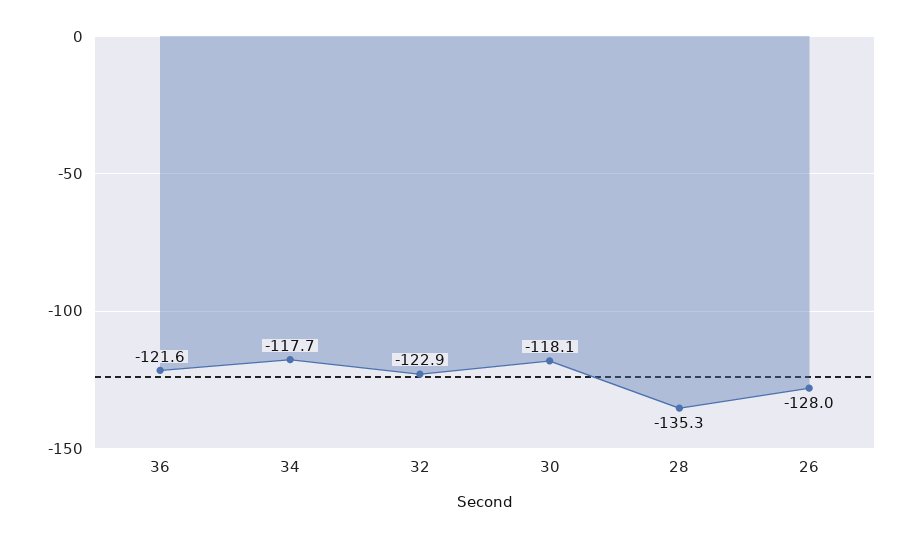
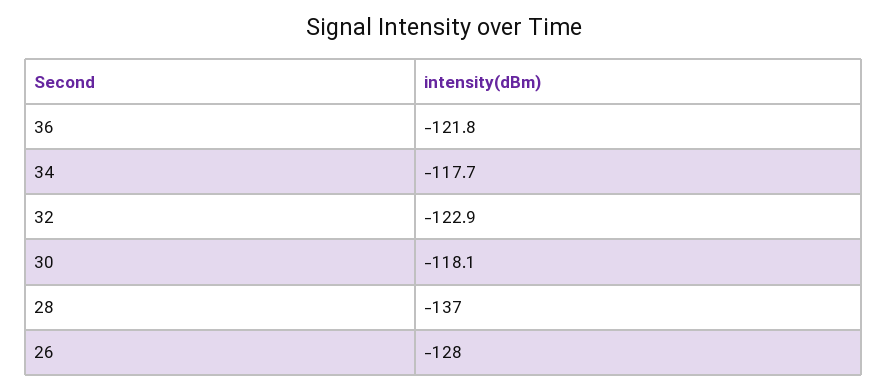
  {
-   "36": -121.6,
+   "36": -121.8,
    "34": -117.7,
    "32": -122.9,
    "30": -118.1,
-   "28": -135.3,
+   "28": -137,
    "26": -128
  }

